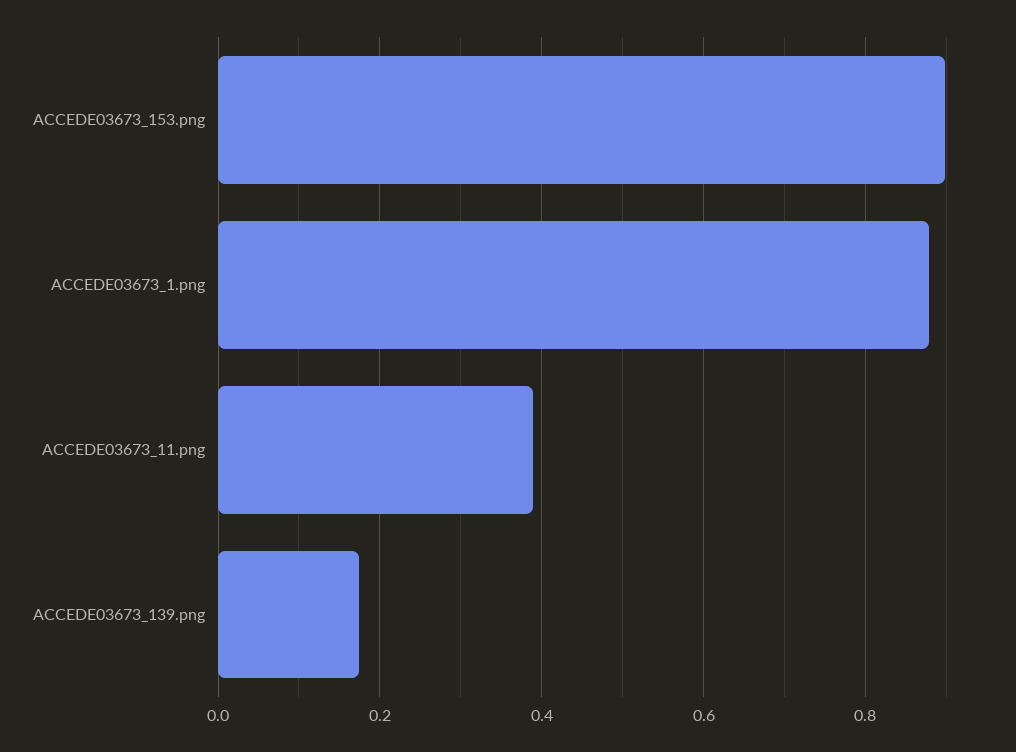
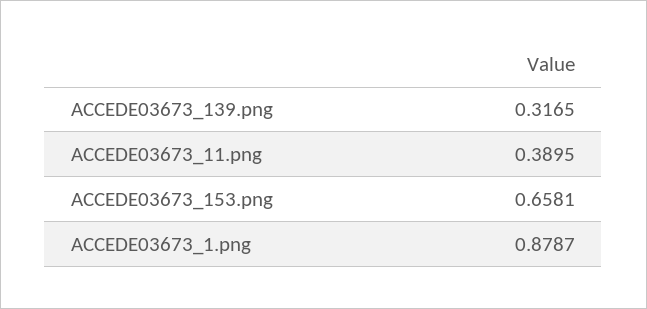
  {
-   "ACCEDE03673_153.png": 0.9,
+   "ACCEDE03673_153.png": 0.6581,
    "ACCEDE03673_1.png": 0.8787,
    "ACCEDE03673_11.png": 0.3895,
-   "ACCEDE03673_139.png": 0.18
+   "ACCEDE03673_139.png": 0.3165
  }

